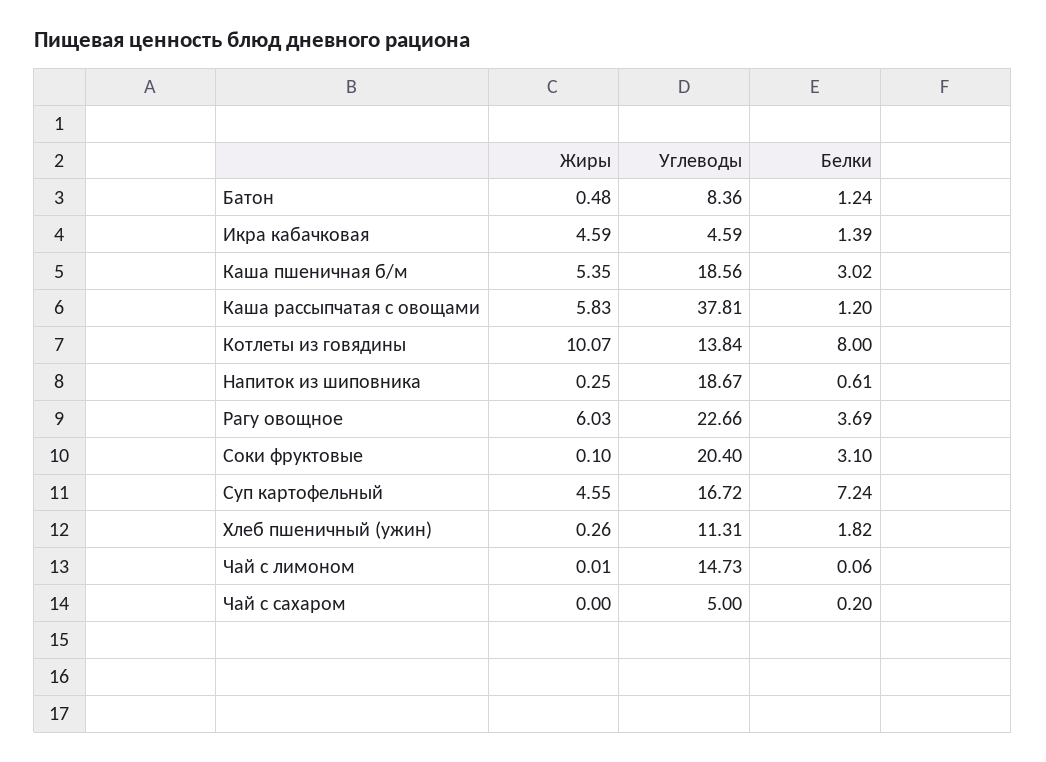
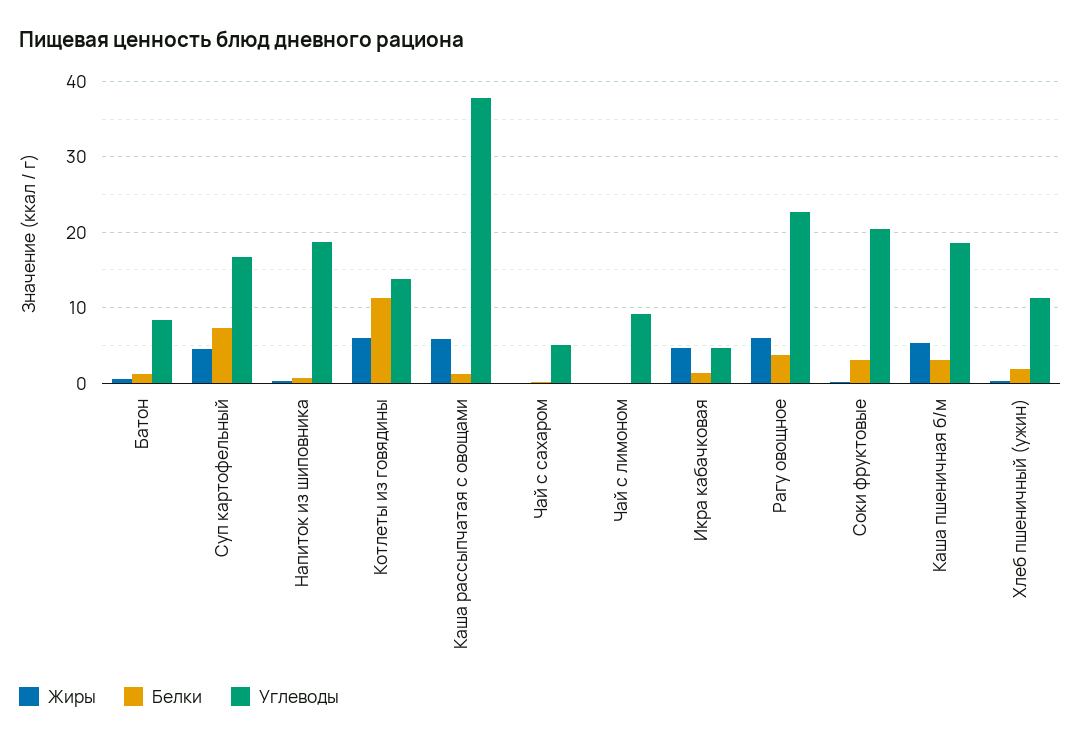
  {
    "Жиры": {
      "Батон": 0.48,
      "Икра кабачковая": 4.59,
      "Каша пшеничная б/м": 5.35,
      "Каша рассыпчатая с овощами": 5.83,
-     "Котлеты из говядины": 10.07,
+     "Котлеты из говядины": 6,
      "Напиток из шиповника": 0.25,
      "Рагу овощное": 6.03,
      "Соки фруктовые": 0.1,
      "Суп картофельный": 4.55,
      "Хлеб пшеничный (ужин)": 0.26,
      "Чай с лимоном": 0.01,
      "Чай с сахаром": 0
    },
    "Углеводы": {
      "Батон": 8.36,
      "Икра кабачковая": 4.59,
      "Каша пшеничная б/м": 18.56,
      "Каша рассыпчатая с овощами": 37.81,
      "Котлеты из говядины": 13.84,
      "Напиток из шиповника": 18.67,
      "Рагу овощное": 22.66,
      "Соки фруктовые": 20.4,
      "Суп картофельный": 16.72,
      "Хлеб пшеничный (ужин)": 11.31,
-     "Чай с лимоном": 14.73,
+     "Чай с лимоном": 9,
      "Чай с сахаром": 5
    },
    "Белки": {
      "Батон": 1.24,
      "Икра кабачковая": 1.39,
      "Каша пшеничная б/м": 3.02,
      "Каша рассыпчатая с овощами": 1.2,
-     "Котлеты из говядины": 8,
+     "Котлеты из говядины": 11,
      "Напиток из шиповника": 0.61,
      "Рагу овощное": 3.69,
      "Соки фруктовые": 3.1,
      "Суп картофельный": 7.24,
      "Хлеб пшеничный (ужин)": 1.82,
      "Чай с лимоном": 0.06,
      "Чай с сахаром": 0.2
    }
  }

